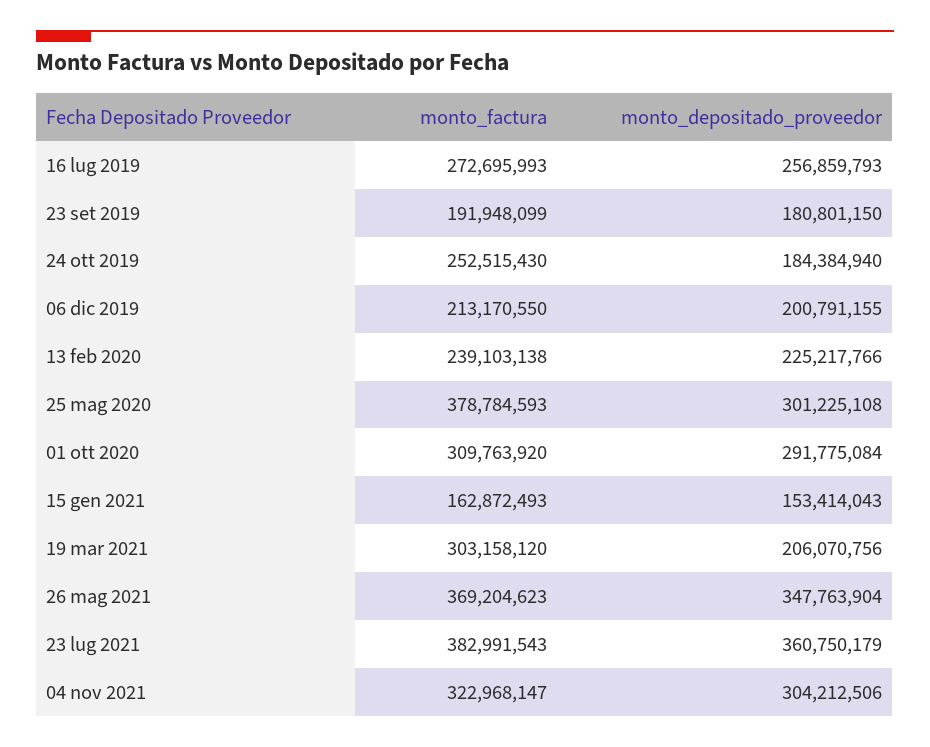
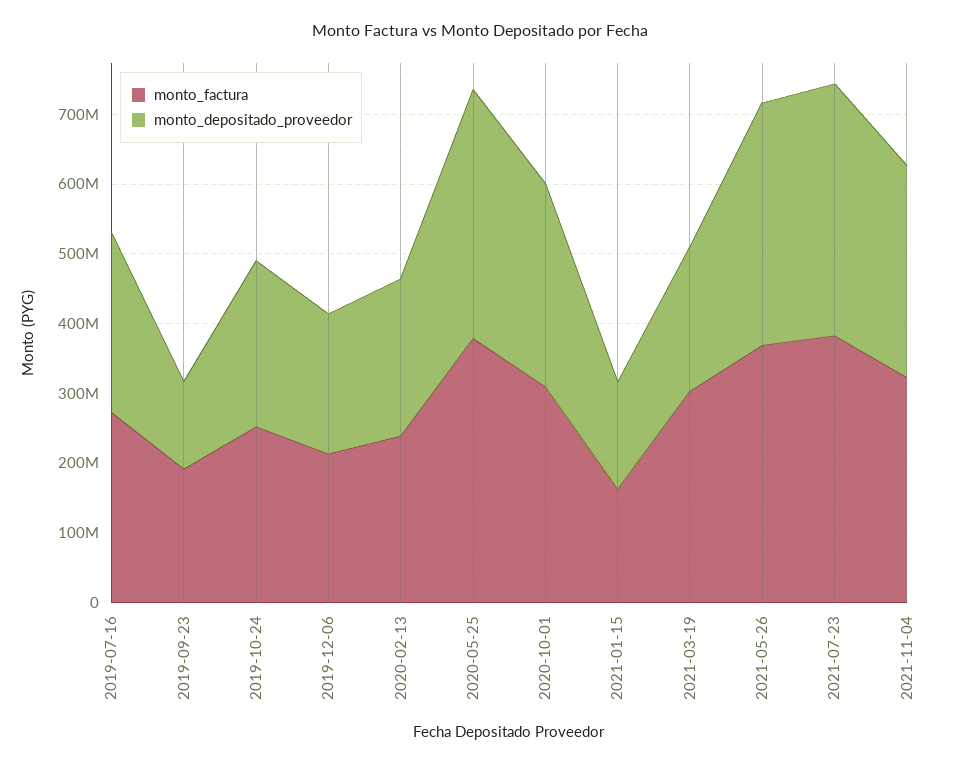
  {
    "monto_factura": {
      "16 lug 2019": 272695993,
      "23 set 2019": 191948099,
      "24 ott 2019": 252515430,
      "06 dic 2019": 213170550,
      "13 feb 2020": 239103138,
      "25 mag 2020": 378784593,
      "01 ott 2020": 309763920,
      "15 gen 2021": 162872493,
      "19 mar 2021": 303158120,
      "26 mag 2021": 369204623,
      "23 lug 2021": 382991543,
      "04 nov 2021": 322968147
    },
    "monto_depositado_proveedor": {
      "16 lug 2019": 256859793,
-     "23 set 2019": 180801150,
+     "23 set 2019": 120000000,
-     "24 ott 2019": 184384940,
+     "24 ott 2019": 240000000,
      "06 dic 2019": 200791155,
      "13 feb 2020": 225217766,
-     "25 mag 2020": 301225108,
+     "25 mag 2020": 360000000,
      "01 ott 2020": 291775084,
      "15 gen 2021": 153414043,
      "19 mar 2021": 206070756,
      "26 mag 2021": 347763904,
      "23 lug 2021": 360750179,
      "04 nov 2021": 304212506
    }
  }

